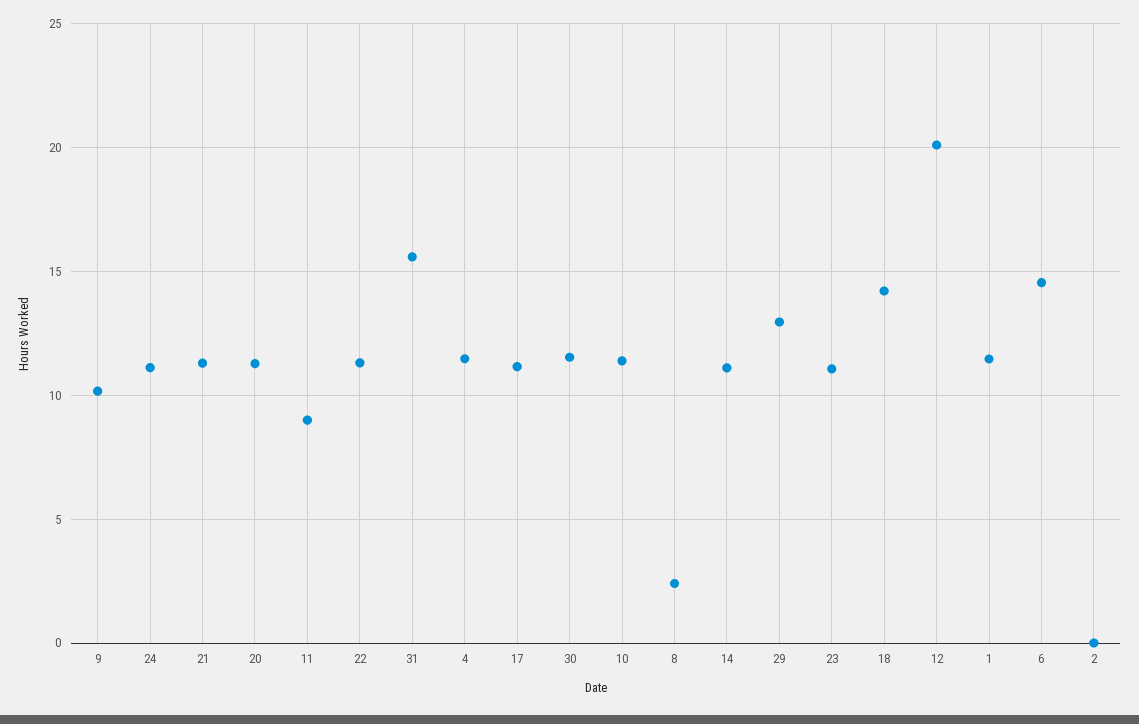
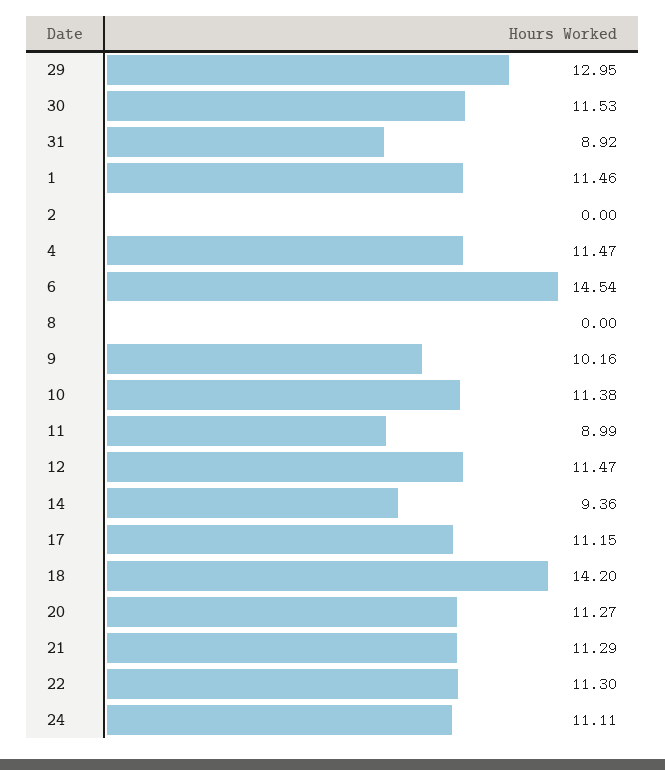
  {
    "9": 10.16,
    "24": 11.11,
    "21": 11.29,
    "20": 11.27,
    "11": 8.99,
    "22": 11.3,
-   "31": 15.5,
+   "31": 8.92,
    "4": 11.47,
    "17": 11.15,
    "30": 11.53,
    "10": 11.38,
-   "8": 2.5,
+   "8": 0,
-   "14": 11,
+   "14": 9.36,
    "29": 12.95,
-   "23": 11,
    "18": 14.2,
-   "12": 20,
+   "12": 11.47,
    "1": 11.46,
    "6": 14.54,
    "2": 0
  }

